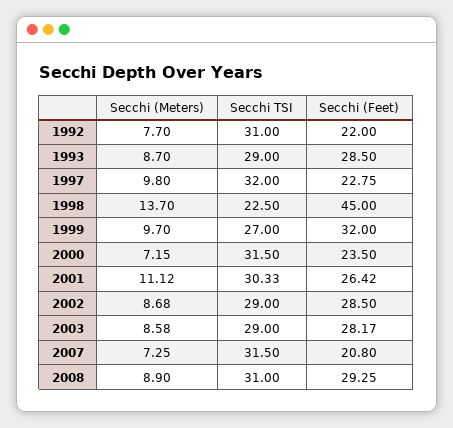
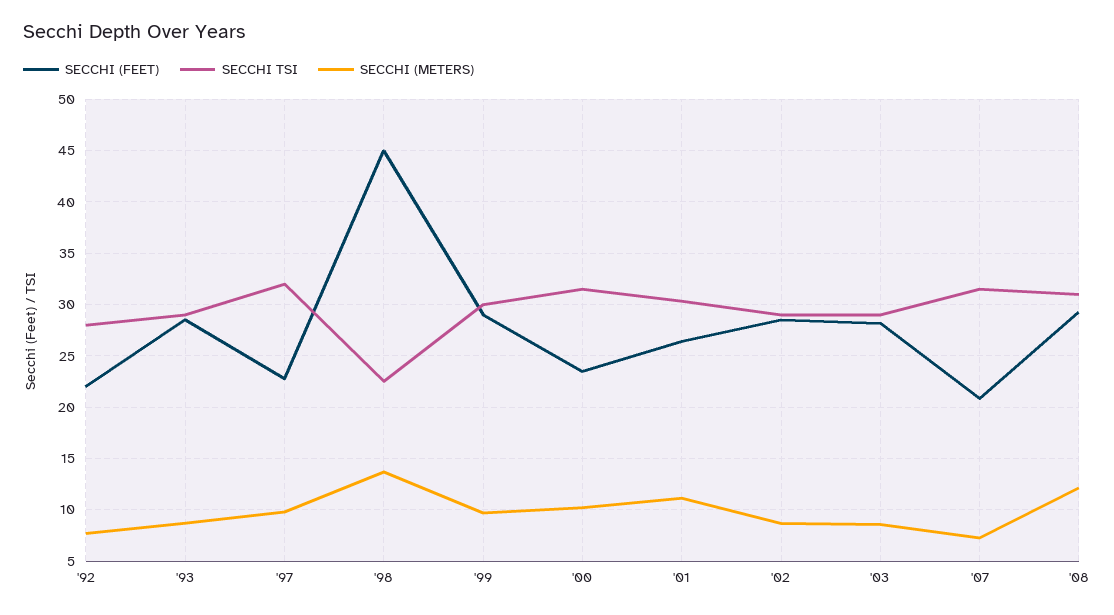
  {
    "Secchi (Meters)": {
      "1992": 7.7,
      "1993": 8.7,
      "1997": 9.8,
      "1998": 13.7,
      "1999": 9.7,
-     "2000": 7.15,
+     "2000": 10,
      "2001": 11.12,
      "2002": 8.68,
      "2003": 8.58,
      "2007": 7.25,
-     "2008": 8.9
+     "2008": 12
    },
    "Secchi TSI": {
-     "1992": 31,
+     "1992": 28,
      "1993": 29,
      "1997": 32,
      "1998": 22.5,
-     "1999": 27,
+     "1999": 30,
      "2000": 31.5,
      "2001": 30.33,
      "2002": 29,
      "2003": 29,
      "2007": 31.5,
      "2008": 31
    },
    "Secchi (Feet)": {
      "1992": 22,
      "1993": 28.5,
      "1997": 22.75,
      "1998": 45,
-     "1999": 32,
+     "1999": 29,
      "2000": 23.5,
      "2001": 26.42,
      "2002": 28.5,
      "2003": 28.17,
      "2007": 20.8,
      "2008": 29.25
    }
  }

